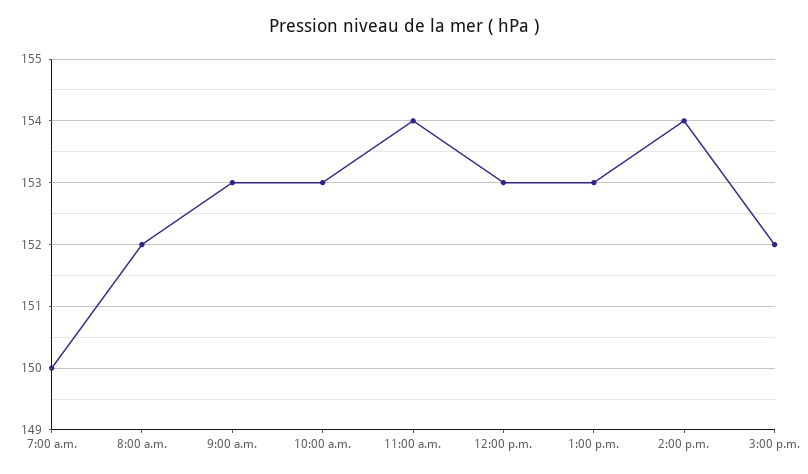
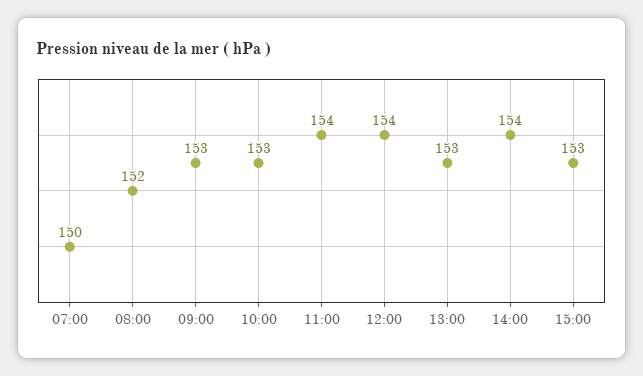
  {
    "7:00 a.m.": 150,
    "8:00 a.m.": 152,
    "9:00 a.m.": 153,
    "10:00 a.m.": 153,
    "11:00 a.m.": 154,
-   "12:00 p.m.": 153,
+   "12:00 p.m.": 154,
    "1:00 p.m.": 153,
    "2:00 p.m.": 154,
-   "3:00 p.m.": 152
+   "3:00 p.m.": 153
  }

